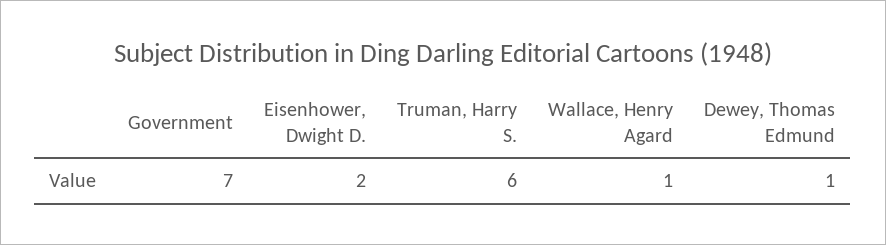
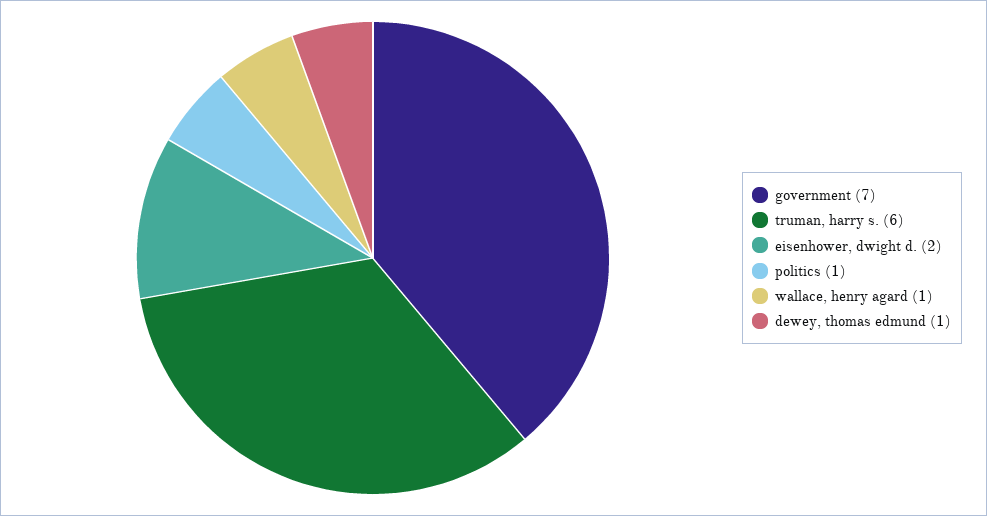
  {
    "Government": 7,
    "Eisenhower, Dwight D.": 2,
    "Truman, Harry S.": 6,
    "Wallace, Henry Agard": 1,
-   "Dewey, Thomas Edmund": 1
+   "Dewey, Thomas Edmund": 1,
+   "politics": 1
  }

